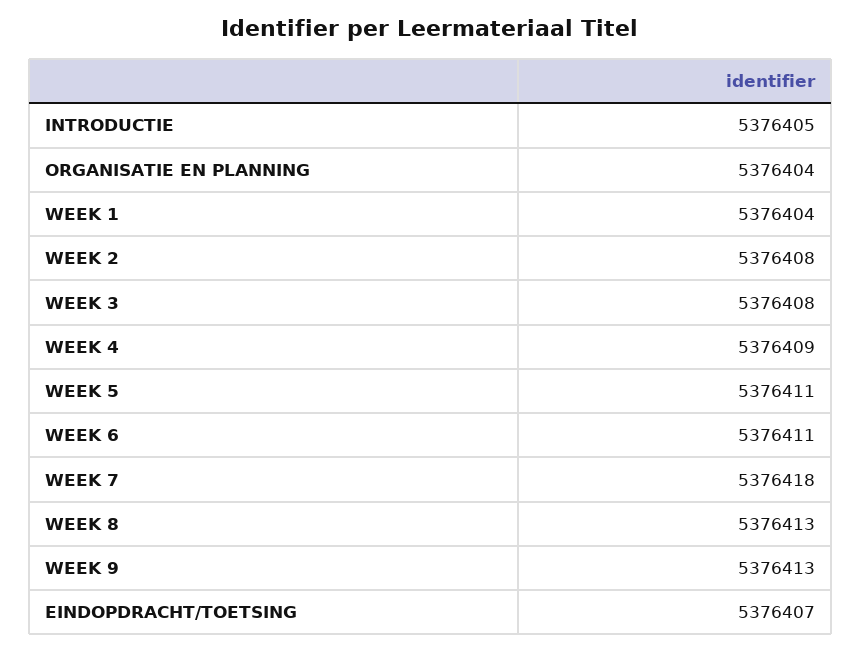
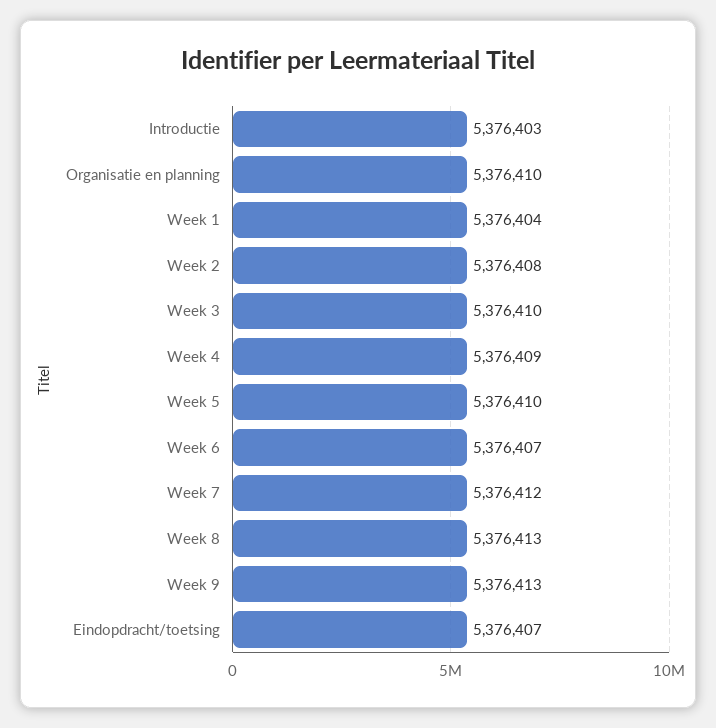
  {
-   "INTRODUCTIE": 5376405,
+   "INTRODUCTIE": 5376403,
-   "ORGANISATIE EN PLANNING": 5376404,
+   "ORGANISATIE EN PLANNING": 5376410,
    "WEEK 1": 5376404,
    "WEEK 2": 5376408,
-   "WEEK 3": 5376408,
+   "WEEK 3": 5376410,
    "WEEK 4": 5376409,
-   "WEEK 5": 5376411,
+   "WEEK 5": 5376410,
-   "WEEK 6": 5376411,
+   "WEEK 6": 5376407,
-   "WEEK 7": 5376418,
+   "WEEK 7": 5376412,
    "WEEK 8": 5376413,
    "WEEK 9": 5376413,
    "EINDOPDRACHT/TOETSING": 5376407
  }

